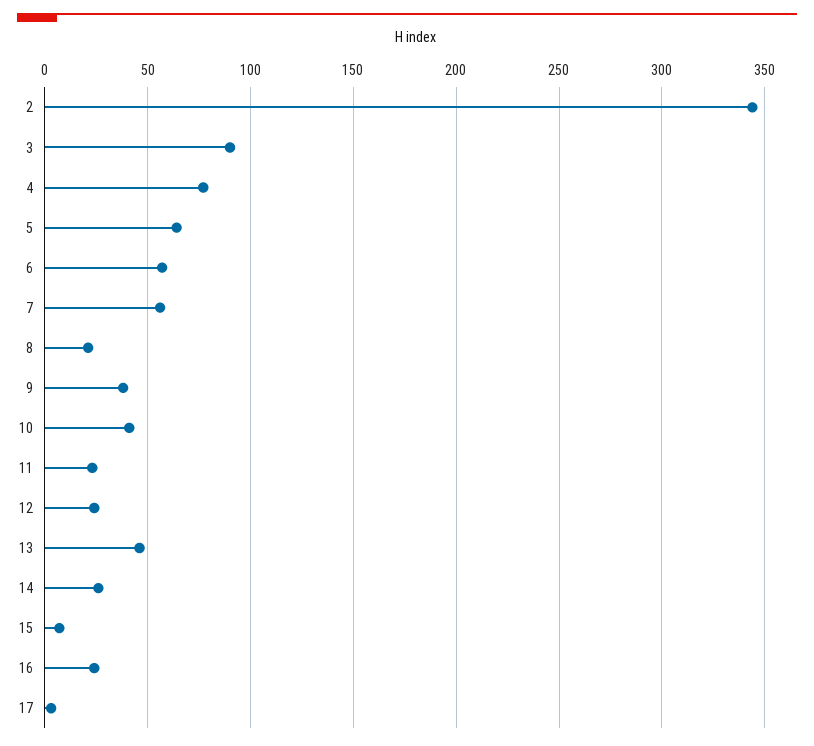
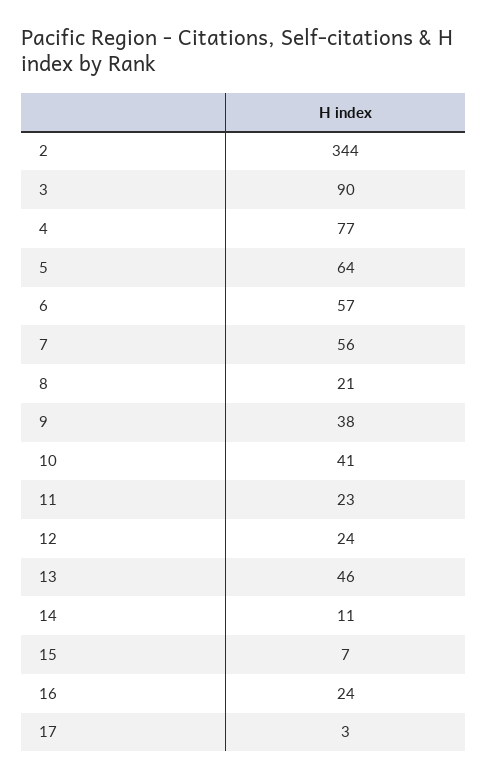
  {
    "2": 344,
    "3": 90,
    "4": 77,
    "5": 64,
    "6": 57,
    "7": 56,
    "8": 21,
    "9": 38,
    "10": 41,
    "11": 23,
    "12": 24,
    "13": 46,
-   "14": 25,
+   "14": 11,
    "15": 7,
    "16": 24,
    "17": 3
  }

